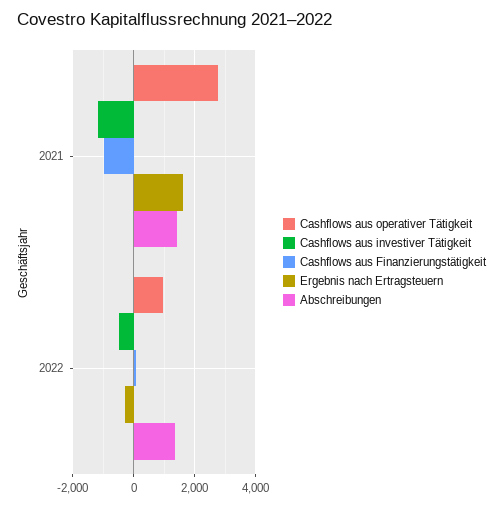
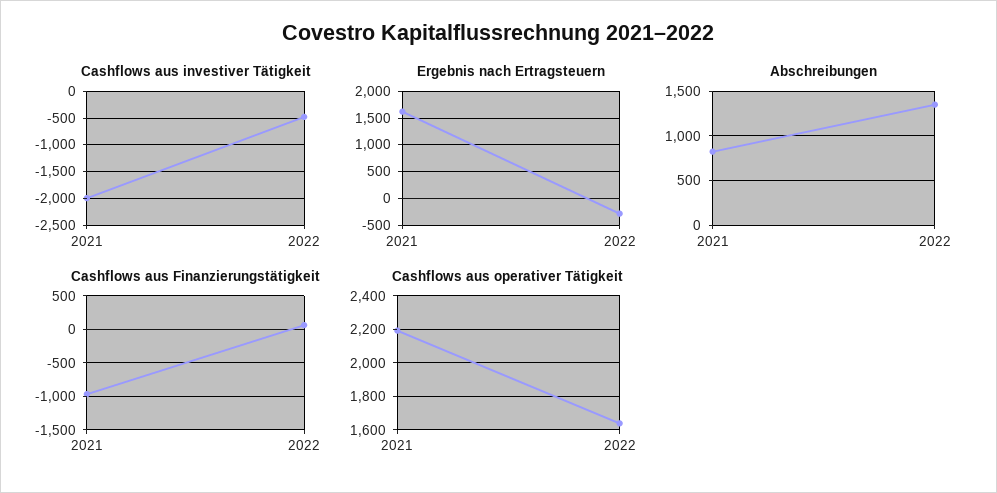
  {
    "Cashflows aus operativer Tätigkeit": {
-     "2021": 2800,
+     "2021": 2200,
-     "2022": 1000
+     "2022": 1650
    },
    "Cashflows aus investiver Tätigkeit": {
-     "2021": -1200,
+     "2021": -2000,
      "2022": -400
    },
    "Cashflows aus Finanzierungstätigkeit": {
      "2021": -1000,
      "2022": 100
    },
    "Ergebnis nach Ertragsteuern": {
      "2021": 1600,
      "2022": -200
    },
    "Abschreibungen": {
-     "2021": 1400,
+     "2021": 800,
      "2022": 1400
    }
  }

